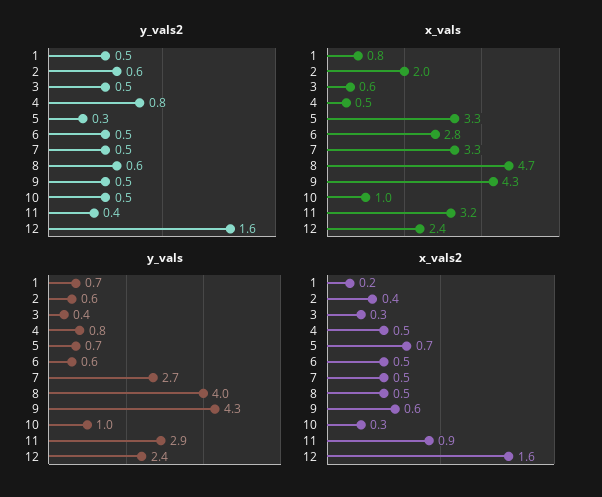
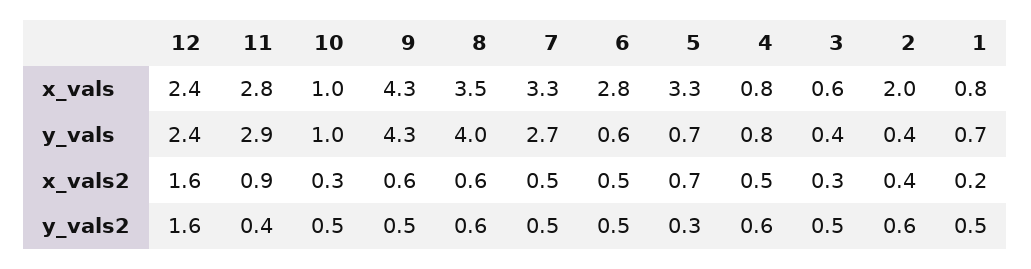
  {
    "y_vals2": {
      "1": 0.5,
      "2": 0.6,
      "3": 0.5,
-     "4": 0.8,
+     "4": 0.6,
      "5": 0.3,
      "6": 0.5,
      "7": 0.5,
      "8": 0.6,
      "9": 0.5,
      "10": 0.5,
      "11": 0.4,
      "12": 1.6
    },
    "x_vals": {
      "1": 0.8,
      "2": 2,
      "3": 0.6,
-     "4": 0.5,
+     "4": 0.8,
      "5": 3.3,
      "6": 2.8,
      "7": 3.3,
-     "8": 4.7,
+     "8": 3.5,
      "9": 4.3,
      "10": 1,
-     "11": 3.2,
+     "11": 2.8,
      "12": 2.4
    },
    "y_vals": {
      "1": 0.7,
-     "2": 0.6,
+     "2": 0.4,
      "3": 0.4,
      "4": 0.8,
      "5": 0.7,
      "6": 0.6,
      "7": 2.7,
      "8": 4,
      "9": 4.3,
      "10": 1,
      "11": 2.9,
      "12": 2.4
    },
    "x_vals2": {
      "1": 0.2,
      "2": 0.4,
      "3": 0.3,
      "4": 0.5,
      "5": 0.7,
      "6": 0.5,
      "7": 0.5,
-     "8": 0.5,
+     "8": 0.6,
      "9": 0.6,
      "10": 0.3,
      "11": 0.9,
      "12": 1.6
    }
  }

